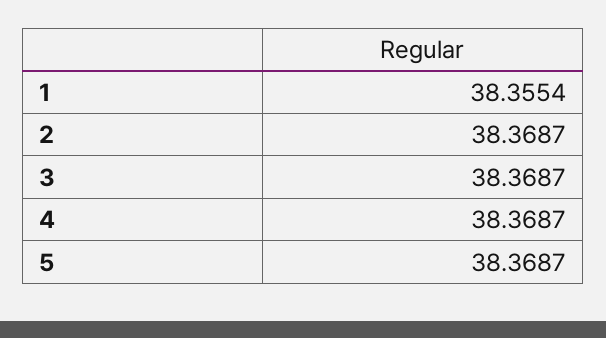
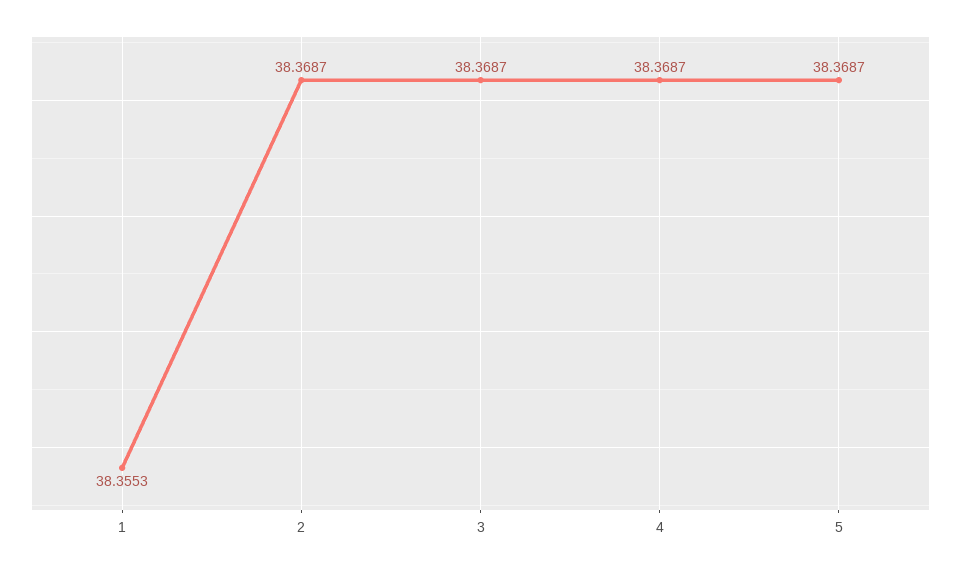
  {
-   "1": 38.3554,
+   "1": 38.3553,
    "2": 38.3687,
    "3": 38.3687,
    "4": 38.3687,
    "5": 38.3687
  }

